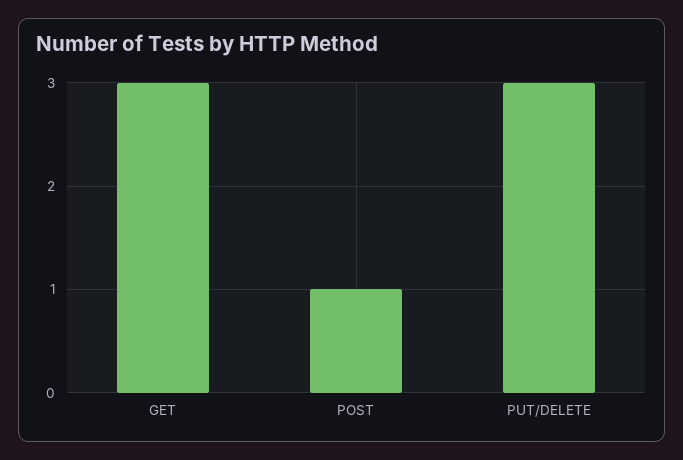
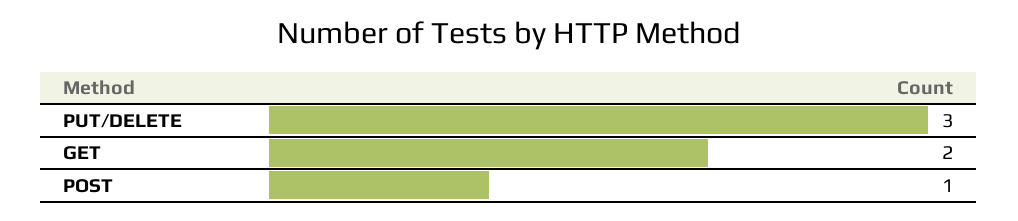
  {
-   "GET": 3,
+   "GET": 2,
    "POST": 1,
    "PUT/DELETE": 3
  }

